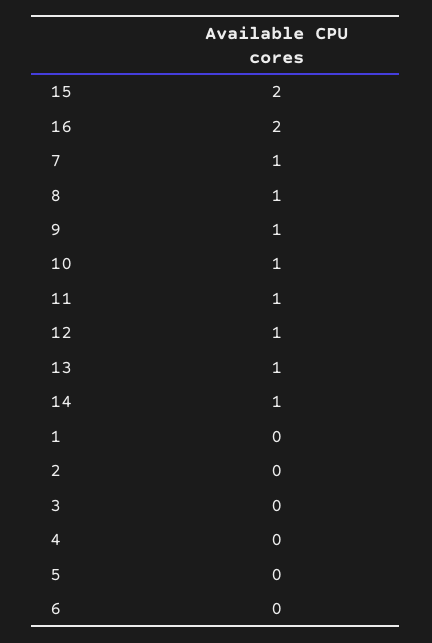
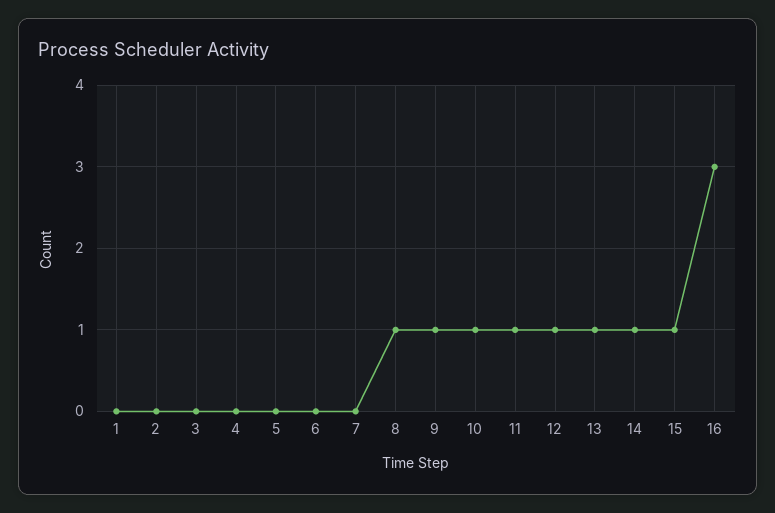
  {
-   "15": 2,
+   "15": 1,
-   "16": 2,
+   "16": 3,
-   "7": 1,
+   "7": 0,
    "8": 1,
    "9": 1,
    "10": 1,
    "11": 1,
    "12": 1,
    "13": 1,
    "14": 1,
    "1": 0,
    "2": 0,
    "3": 0,
    "4": 0,
    "5": 0,
    "6": 0
  }

